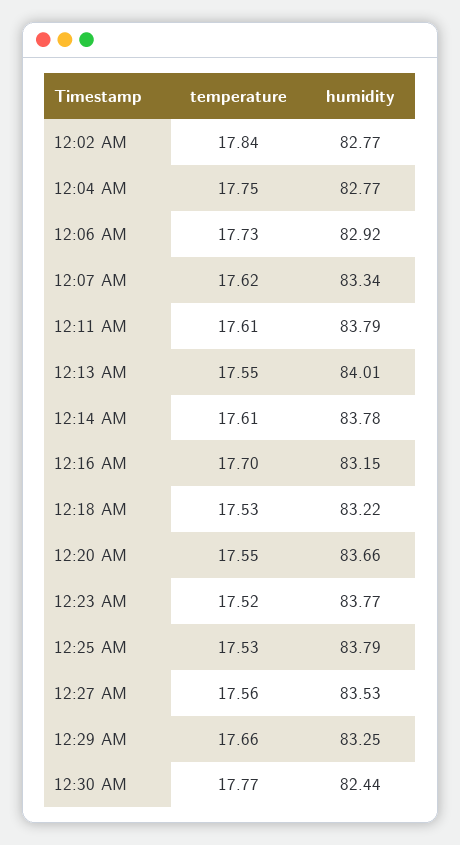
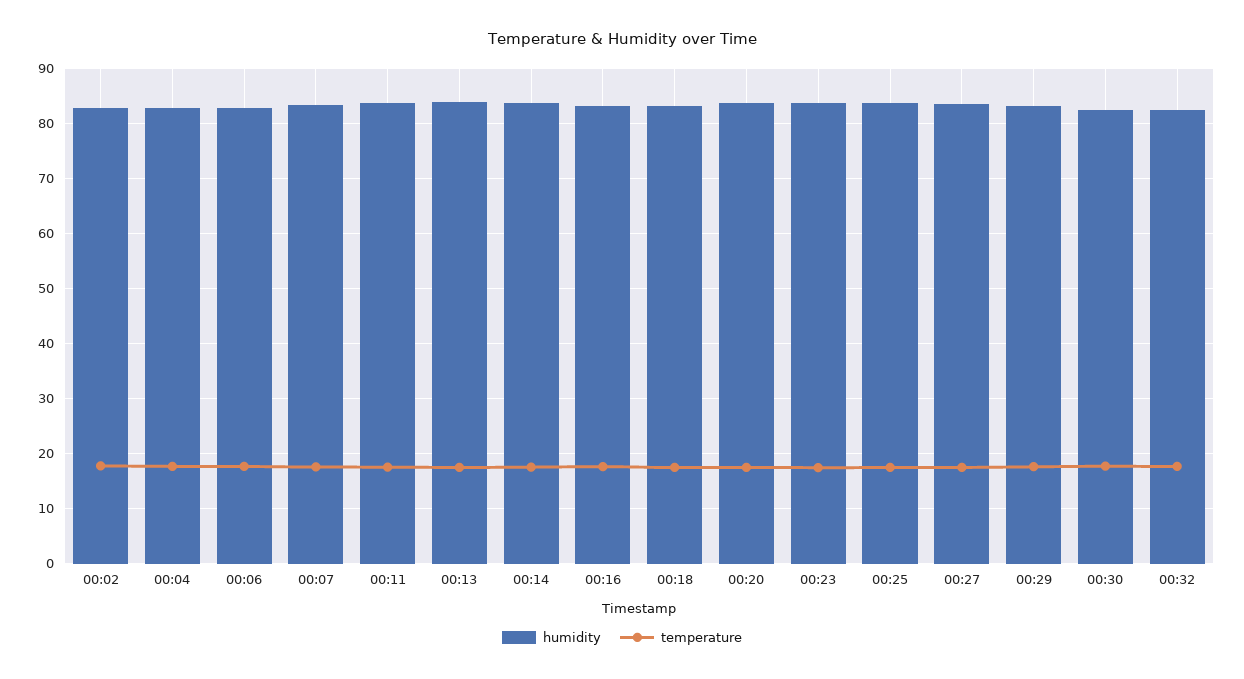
  {
    "temperature": {
      "12:02 AM": 17.84,
      "12:04 AM": 17.75,
      "12:06 AM": 17.73,
      "12:07 AM": 17.62,
      "12:11 AM": 17.61,
      "12:13 AM": 17.55,
      "12:14 AM": 17.61,
      "12:16 AM": 17.7,
      "12:18 AM": 17.53,
      "12:20 AM": 17.55,
      "12:23 AM": 17.52,
      "12:25 AM": 17.53,
      "12:27 AM": 17.56,
      "12:29 AM": 17.66,
-     "12:30 AM": 17.77
+     "12:30 AM": 17.77,
+     "00:32": 18
    },
    "humidity": {
      "12:02 AM": 82.77,
      "12:04 AM": 82.77,
      "12:06 AM": 82.92,
      "12:07 AM": 83.34,
      "12:11 AM": 83.79,
      "12:13 AM": 84.01,
      "12:14 AM": 83.78,
      "12:16 AM": 83.15,
      "12:18 AM": 83.22,
      "12:20 AM": 83.66,
      "12:23 AM": 83.77,
      "12:25 AM": 83.79,
      "12:27 AM": 83.53,
      "12:29 AM": 83.25,
-     "12:30 AM": 82.44
+     "12:30 AM": 82.44,
+     "00:32": 82
    }
  }

